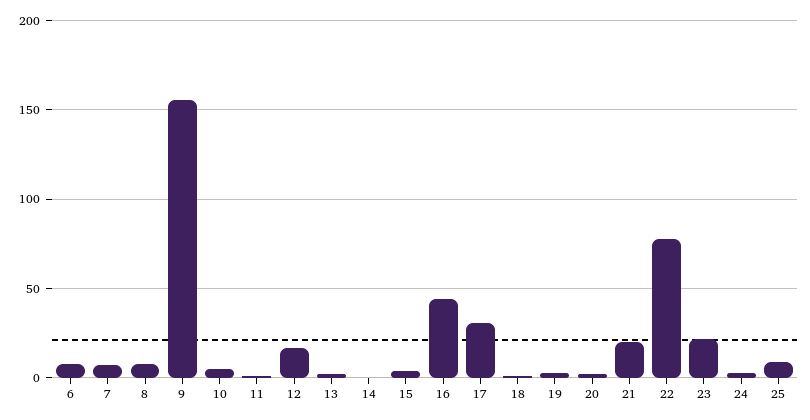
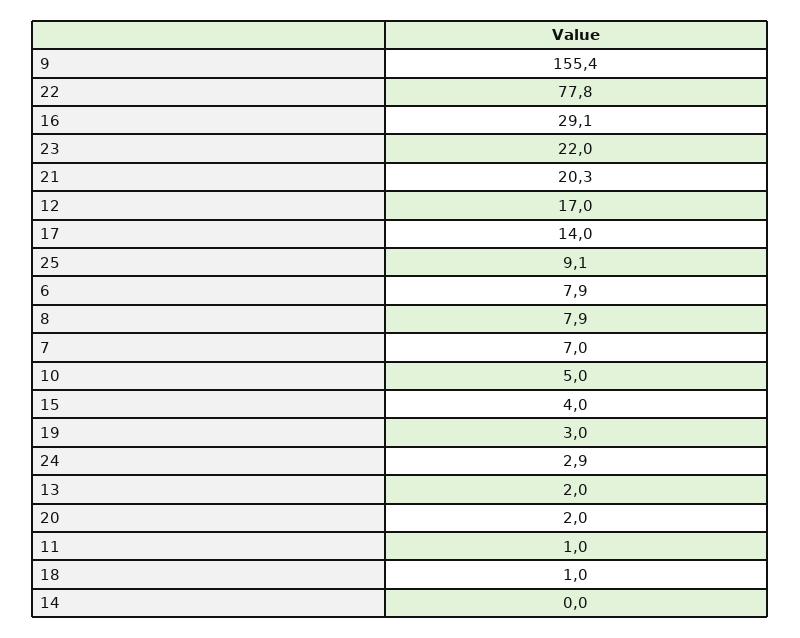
  {
    "6": 7.9,
    "7": 7,
    "8": 7.9,
    "9": 155.4,
    "10": 5,
    "11": 1,
    "12": 17,
    "13": 2,
    "14": 0,
    "15": 4,
-   "16": 45,
+   "16": 29.1,
-   "17": 30,
+   "17": 14,
    "18": 1,
    "19": 3,
    "20": 2,
    "21": 20.3,
    "22": 77.8,
    "23": 22,
    "24": 2.9,
    "25": 9.1
  }

